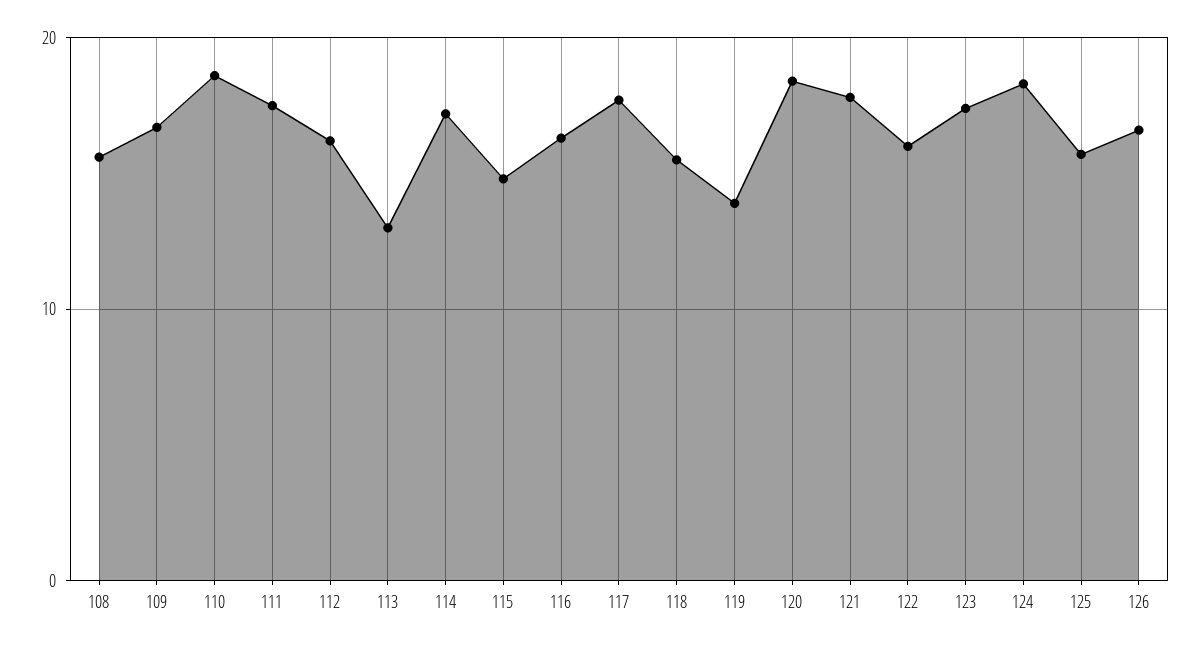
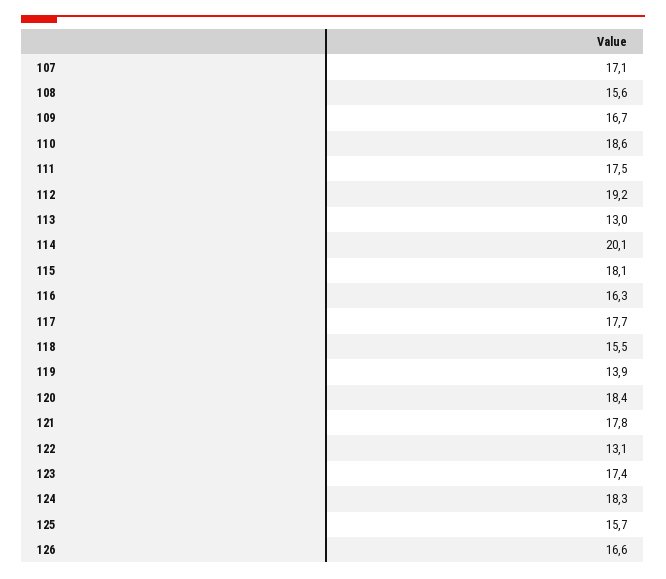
  {
    "108": 15.6,
    "109": 16.7,
    "110": 18.6,
    "111": 17.5,
-   "112": 16,
+   "112": 19.2,
    "113": 13,
-   "114": 17,
+   "114": 20.1,
-   "115": 15,
+   "115": 18.1,
    "116": 16.3,
    "117": 17.7,
    "118": 15.5,
    "119": 13.9,
    "120": 18.4,
    "121": 17.8,
-   "122": 16,
+   "122": 13.1,
    "123": 17.4,
    "124": 18.3,
    "125": 15.7,
-   "126": 16.6
+   "126": 16.6,
+   "107": 17.1
  }

